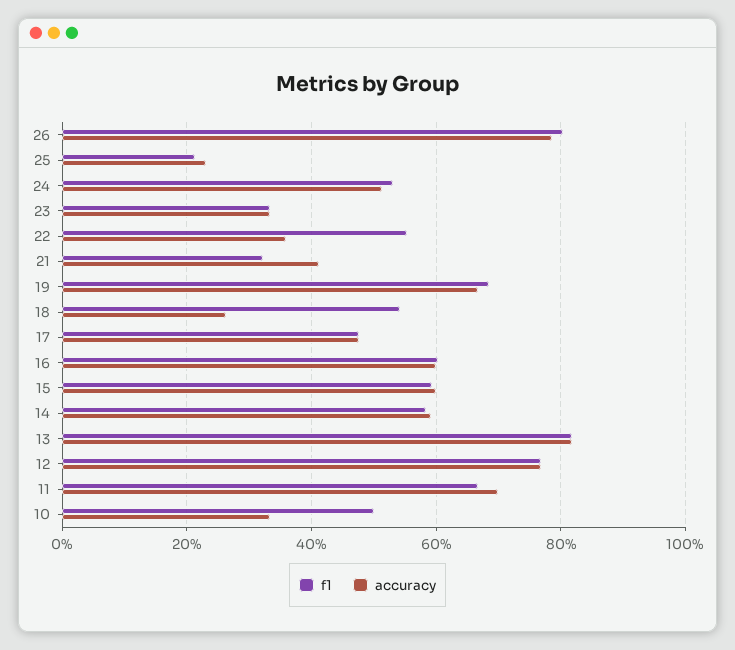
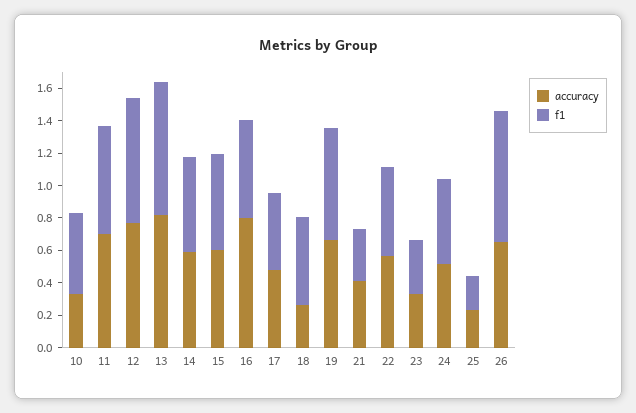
  {
    "f1": {
      "26": 0.8,
      "25": 0.22,
      "24": 0.54,
      "23": 0.34,
      "22": 0.56,
      "21": 0.32,
      "19": 0.68,
      "18": 0.54,
      "17": 0.48,
      "16": 0.6,
      "15": 0.6,
      "14": 0.58,
      "13": 0.82,
      "12": 0.76,
      "11": 0.66,
      "10": 0.5
    },
    "accuracy": {
-     "26": 0.78,
+     "26": 0.65,
      "25": 0.24,
      "24": 0.52,
      "23": 0.34,
-     "22": 0.36,
+     "22": 0.55,
      "21": 0.42,
      "19": 0.66,
      "18": 0.26,
      "17": 0.48,
-     "16": 0.6,
+     "16": 0.8,
      "15": 0.6,
      "14": 0.6,
      "13": 0.82,
      "12": 0.76,
      "11": 0.7,
      "10": 0.34
    }
  }

